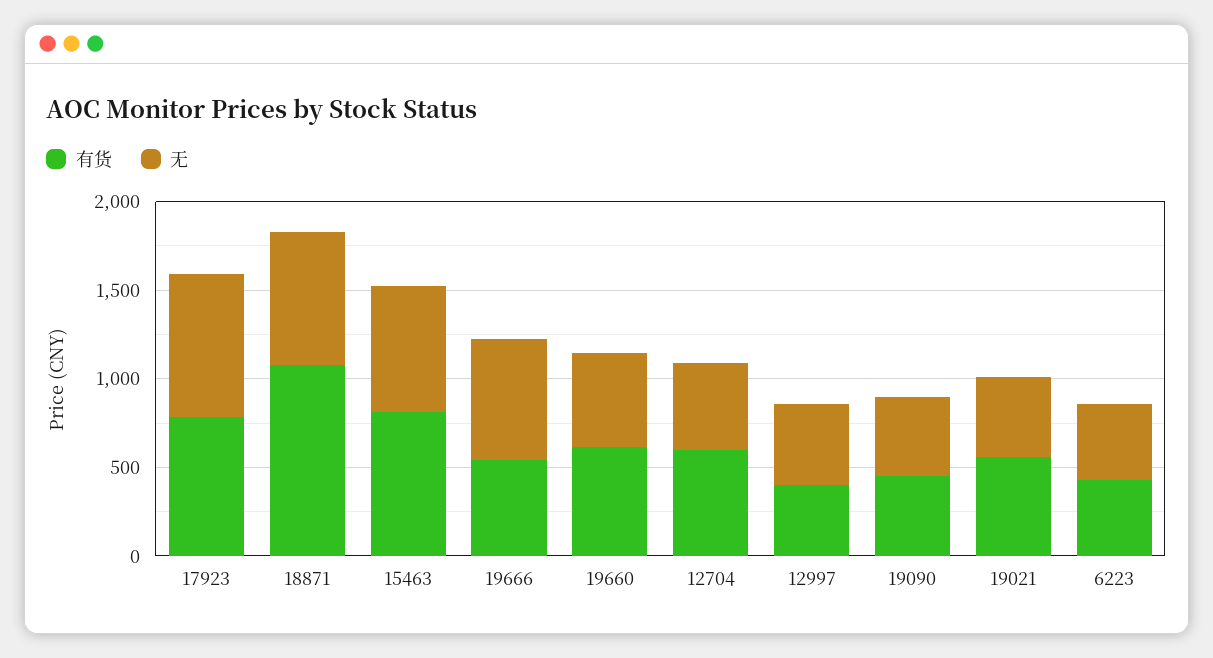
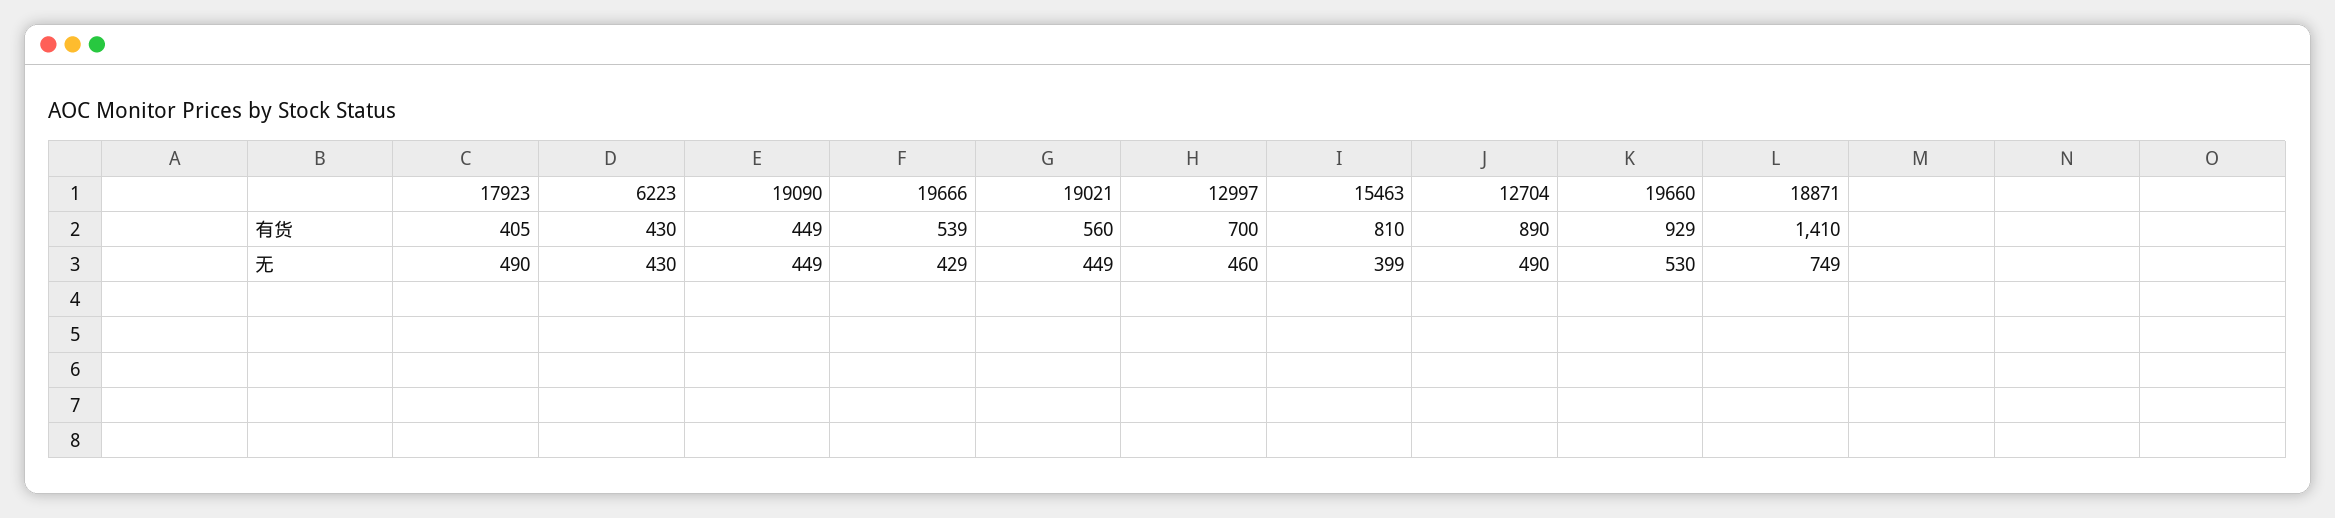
  {
    "有货": {
-     "17923": 800,
+     "17923": 405,
-     "18871": 1100,
+     "18871": 1410,
      "15463": 810,
      "19666": 539,
-     "19660": 600,
+     "19660": 929,
-     "12704": 600,
+     "12704": 890,
-     "12997": 400,
+     "12997": 700,
      "19090": 449,
      "19021": 560,
      "6223": 430
    },
    "无": {
-     "17923": 800,
+     "17923": 490,
      "18871": 749,
-     "15463": 700,
+     "15463": 399,
-     "19666": 700,
+     "19666": 429,
      "19660": 530,
      "12704": 490,
      "12997": 460,
      "19090": 449,
      "19021": 449,
      "6223": 430
    }
  }

